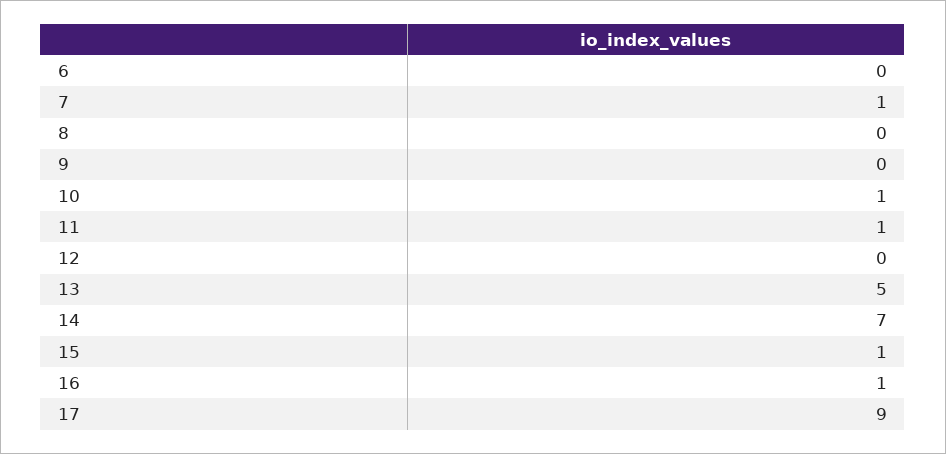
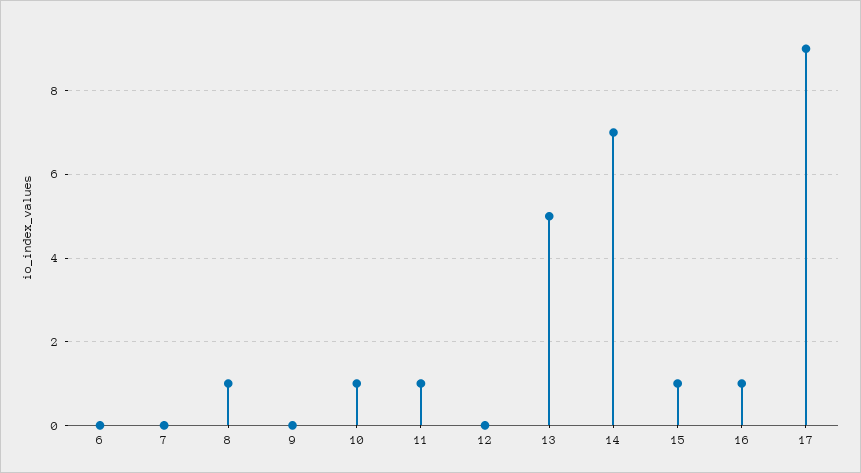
  {
    "6": 0,
-   "7": 1,
+   "7": 0,
-   "8": 0,
+   "8": 1,
    "9": 0,
    "10": 1,
    "11": 1,
    "12": 0,
    "13": 5,
    "14": 7,
    "15": 1,
    "16": 1,
    "17": 9
  }

